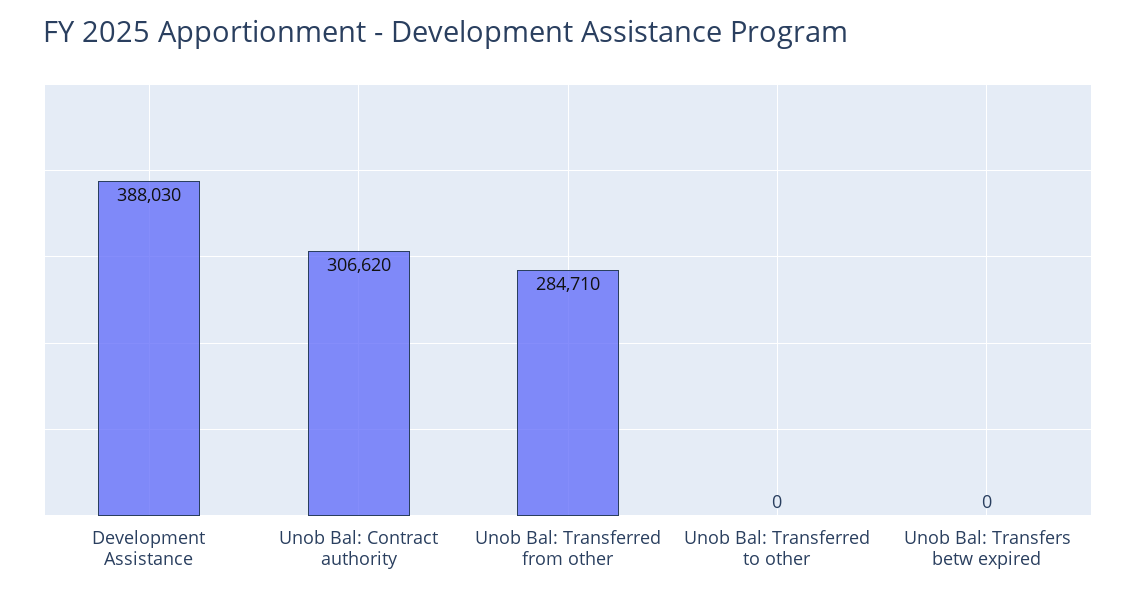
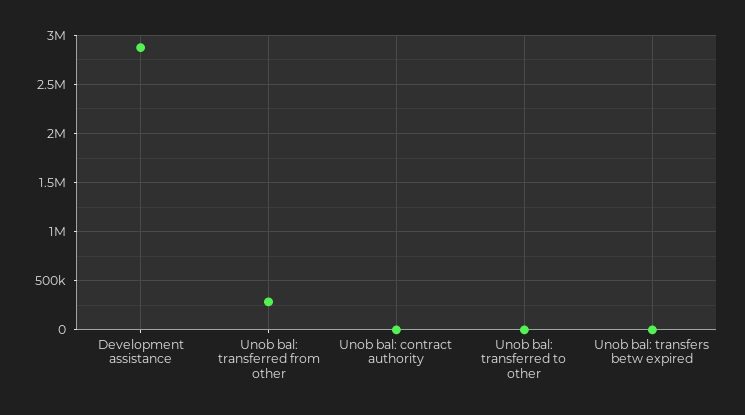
  {
-   "Development Assistance": 388030,
+   "Development Assistance": 2900000,
-   "Unob Bal: Contract authority": 306620,
+   "Unob Bal: Contract authority": 0,
    "Unob Bal: Transferred from other": 284710,
    "Unob Bal: Transferred to other": 0,
    "Unob Bal: Transfers betw expired": 0
  }

